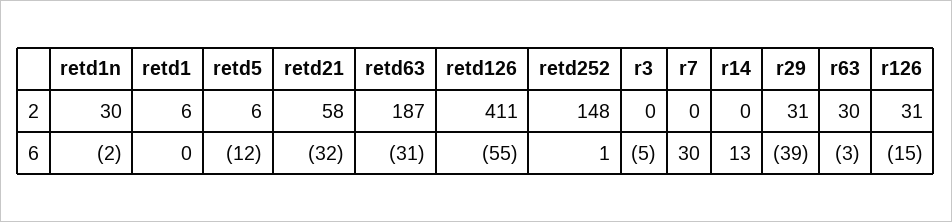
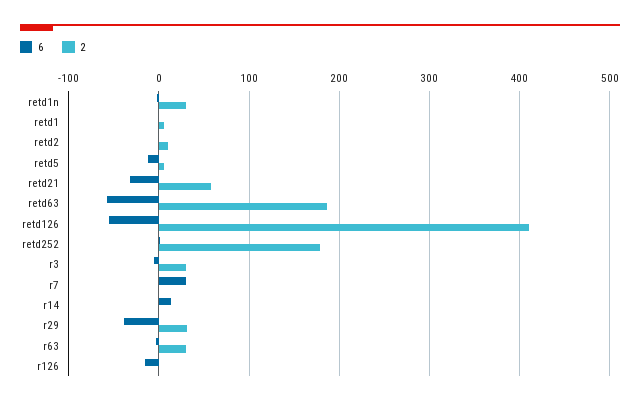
  {
    "2": {
      "retd1n": 30,
      "retd1": 6,
      "retd5": 6,
      "retd21": 58,
      "retd63": 187,
      "retd126": 411,
-     "retd252": 148,
+     "retd252": 180,
-     "r3": 0,
+     "r3": 30,
      "r7": 0,
      "r14": 0,
      "r29": 31,
      "r63": 30,
-     "r126": 31
+     "r126": 0,
+     "retd2": 10
    },
    "6": {
      "retd1n": -2,
      "retd1": 0,
      "retd5": -12,
      "retd21": -32,
-     "retd63": -31,
+     "retd63": -60,
      "retd126": -55,
      "retd252": 1,
      "r3": -5,
      "r7": 30,
      "r14": 13,
      "r29": -39,
      "r63": -3,
-     "r126": -15
+     "r126": -15,
+     "retd2": 0
    }
  }

